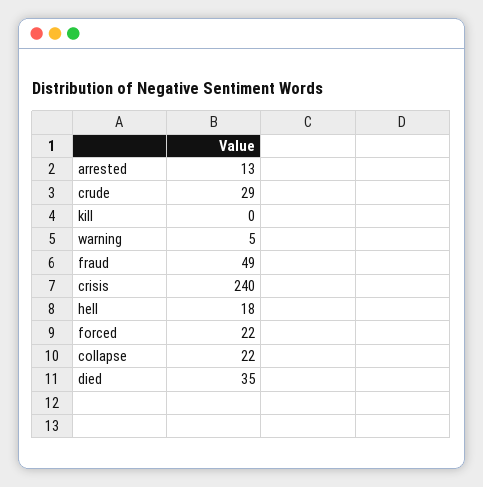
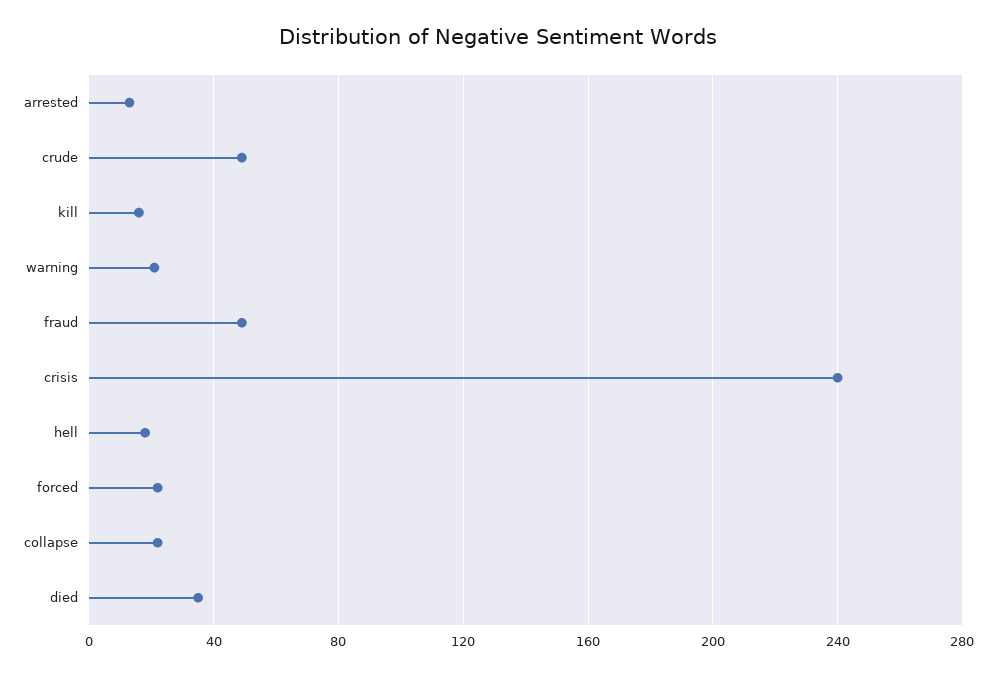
  {
    "arrested": 13,
-   "crude": 29,
+   "crude": 50,
-   "kill": 0,
+   "kill": 15,
-   "warning": 5,
+   "warning": 20,
    "fraud": 49,
    "crisis": 240,
    "hell": 18,
    "forced": 22,
    "collapse": 22,
    "died": 35
  }

